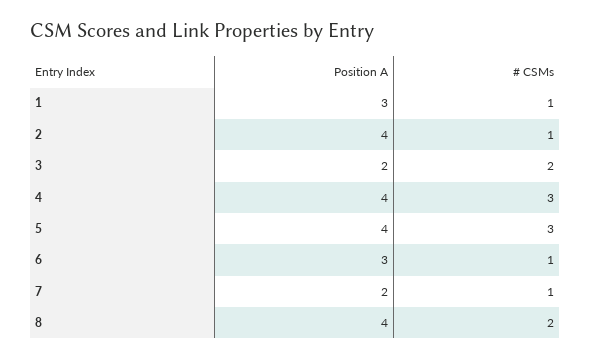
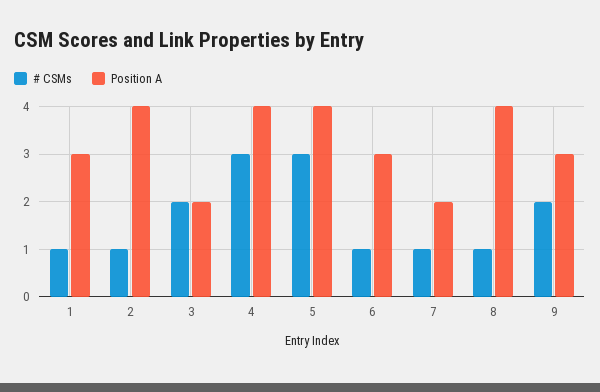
  {
    "Position A": {
      "1": 3,
      "2": 4,
      "3": 2,
      "4": 4,
      "5": 4,
      "6": 3,
      "7": 2,
-     "8": 4
+     "8": 4,
+     "9": 3
    },
    "# CSMs": {
      "1": 1,
      "2": 1,
      "3": 2,
      "4": 3,
      "5": 3,
      "6": 1,
      "7": 1,
-     "8": 2
+     "8": 1,
+     "9": 2
    }
  }

